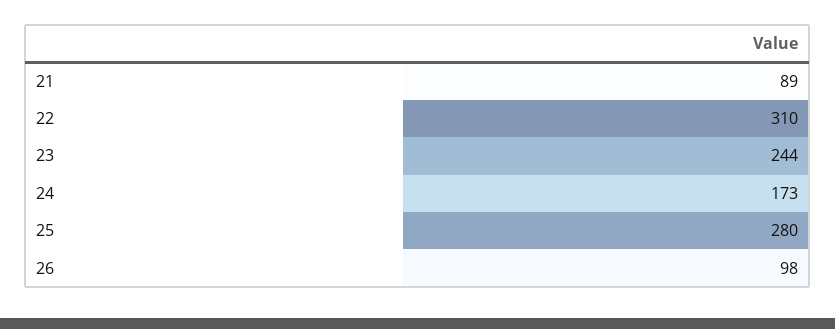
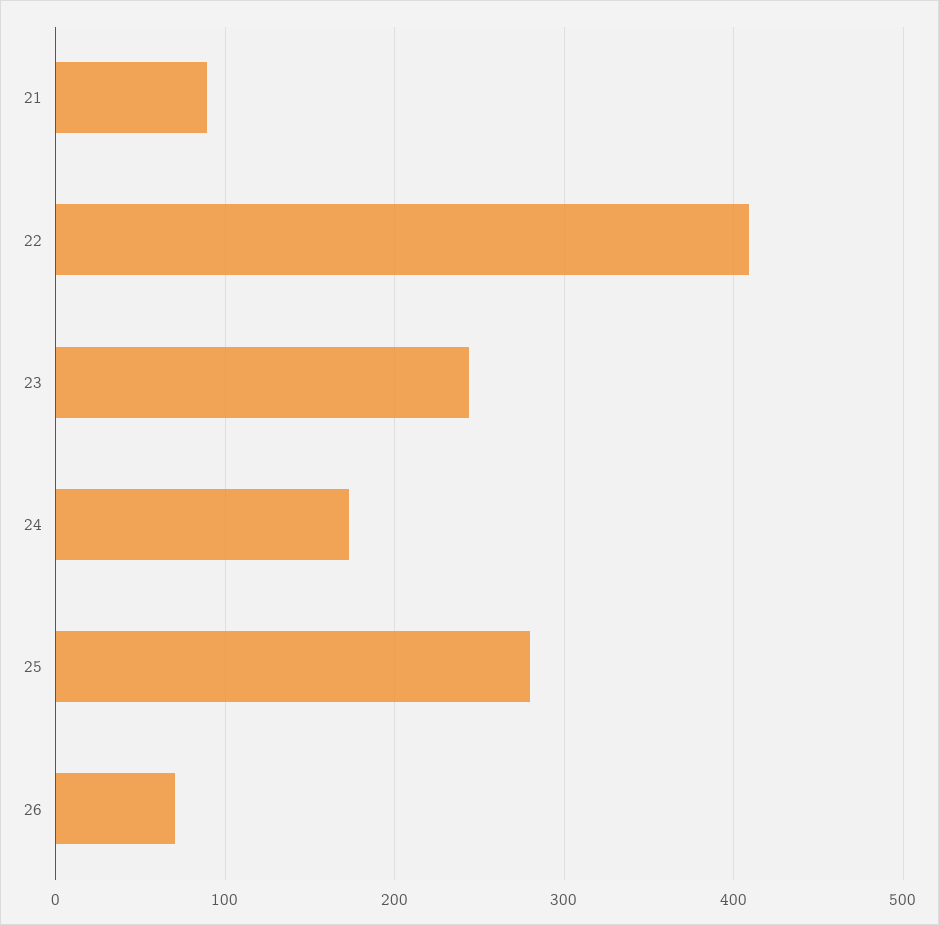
  {
    "21": 89,
-   "22": 310,
+   "22": 410,
    "23": 244,
    "24": 173,
    "25": 280,
-   "26": 98
+   "26": 70
  }

